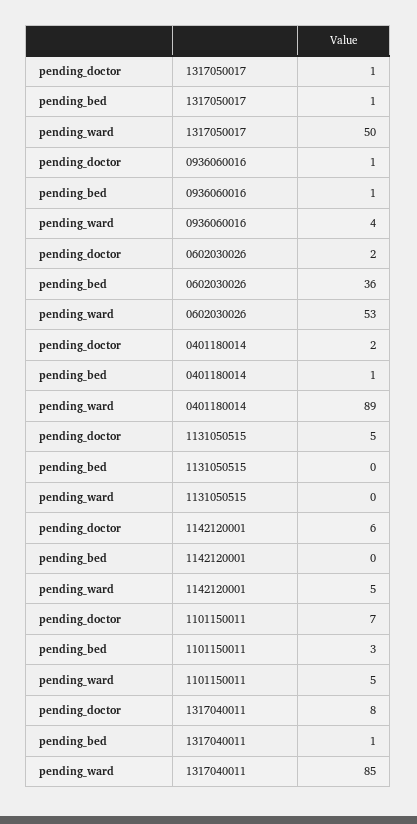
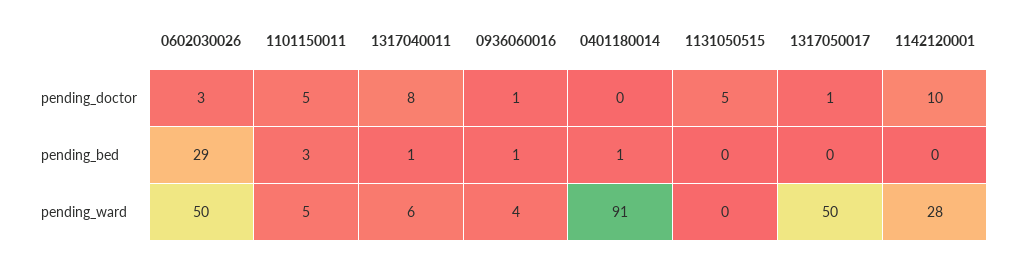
  {
    "pending_doctor": {
      "1317050017": 1,
      "0936060016": 1,
-     "0602030026": 2,
+     "0602030026": 3,
-     "0401180014": 2,
+     "0401180014": 0,
      "1131050515": 5,
-     "1142120001": 6,
+     "1142120001": 10,
-     "1101150011": 7,
+     "1101150011": 5,
      "1317040011": 8
    },
    "pending_bed": {
-     "1317050017": 1,
+     "1317050017": 0,
      "0936060016": 1,
-     "0602030026": 36,
+     "0602030026": 29,
      "0401180014": 1,
      "1131050515": 0,
      "1142120001": 0,
      "1101150011": 3,
      "1317040011": 1
    },
    "pending_ward": {
      "1317050017": 50,
      "0936060016": 4,
-     "0602030026": 53,
+     "0602030026": 50,
-     "0401180014": 89,
+     "0401180014": 91,
      "1131050515": 0,
-     "1142120001": 5,
+     "1142120001": 28,
      "1101150011": 5,
-     "1317040011": 85
+     "1317040011": 6
    }
  }

